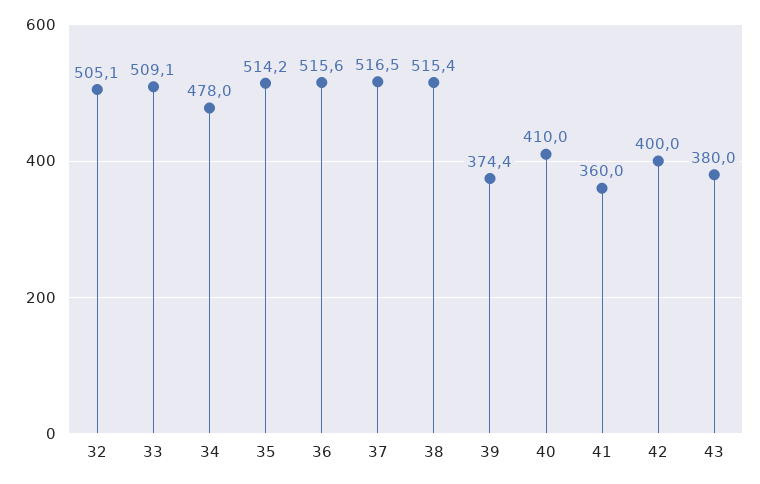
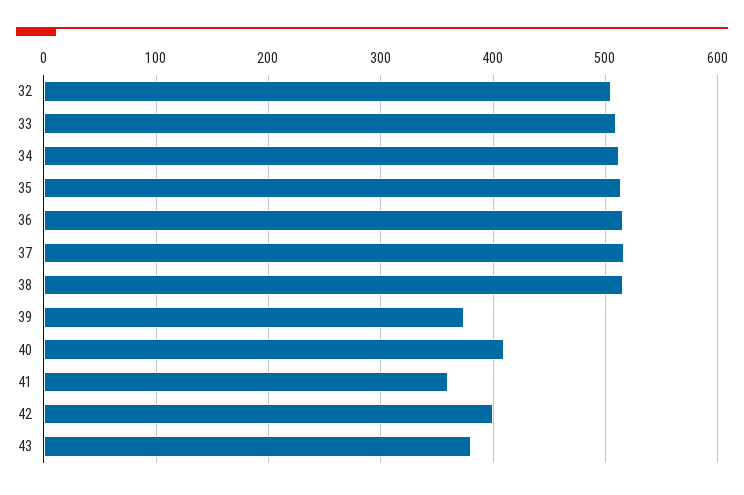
  {
    "32": 505.1,
    "33": 509.1,
-   "34": 478,
+   "34": 510,
    "35": 514.2,
    "36": 515.6,
    "37": 516.5,
    "38": 515.4,
    "39": 374.4,
    "40": 410,
    "41": 360,
    "42": 400,
    "43": 380
  }

